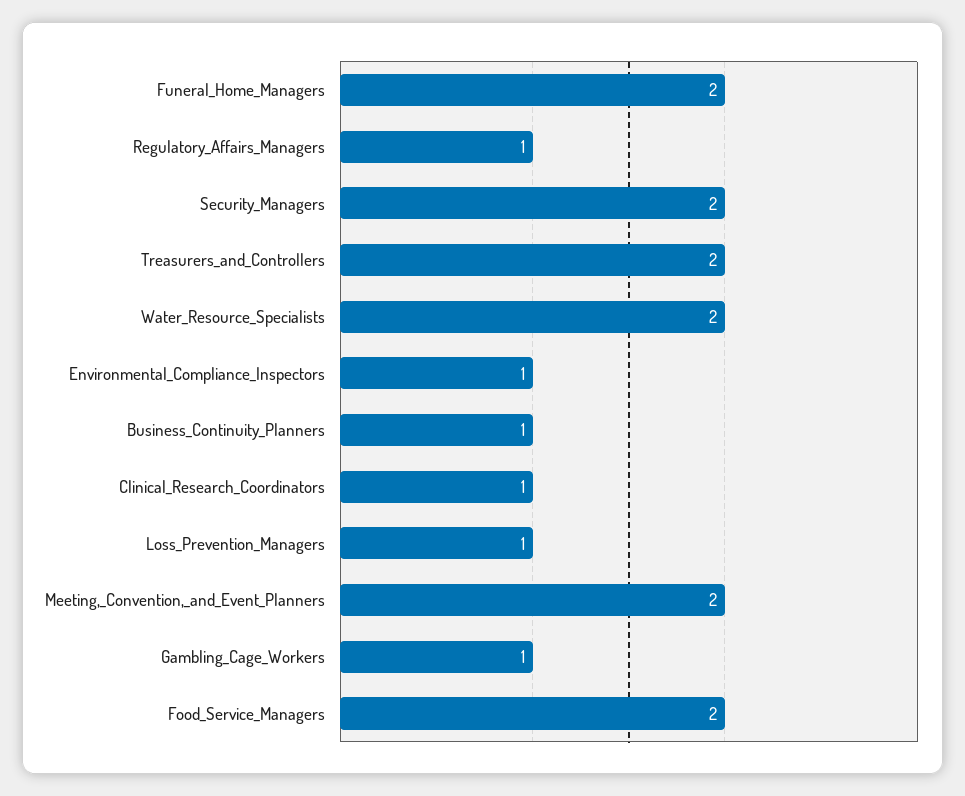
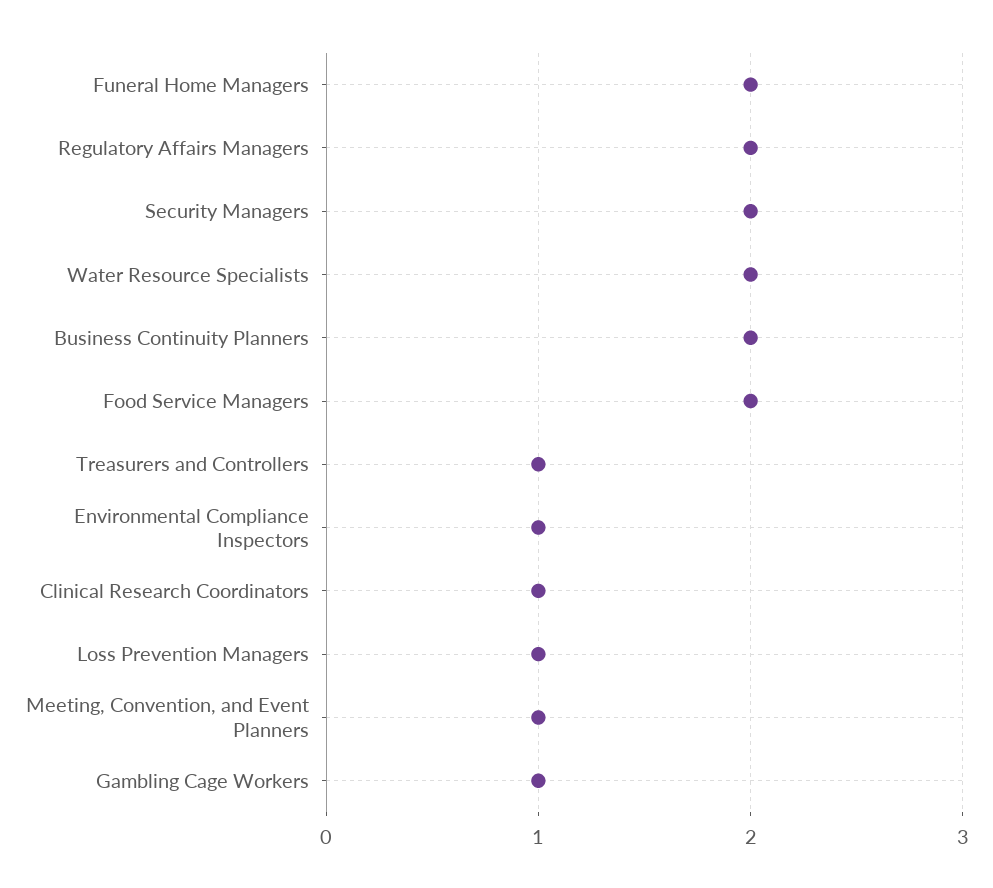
  {
    "Funeral_Home_Managers": 2,
-   "Regulatory_Affairs_Managers": 1,
+   "Regulatory_Affairs_Managers": 2,
    "Security_Managers": 2,
-   "Treasurers_and_Controllers": 2,
+   "Treasurers_and_Controllers": 1,
    "Water_Resource_Specialists": 2,
    "Environmental_Compliance_Inspectors": 1,
-   "Business_Continuity_Planners": 1,
+   "Business_Continuity_Planners": 2,
    "Clinical_Research_Coordinators": 1,
    "Loss_Prevention_Managers": 1,
-   "Meeting,_Convention,_and_Event_Planners": 2,
+   "Meeting,_Convention,_and_Event_Planners": 1,
    "Gambling_Cage_Workers": 1,
    "Food_Service_Managers": 2
  }

